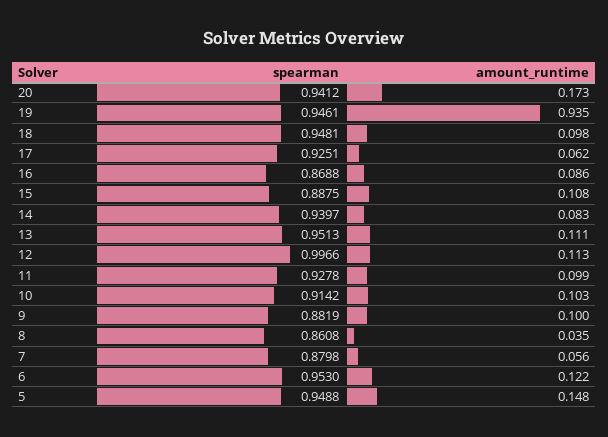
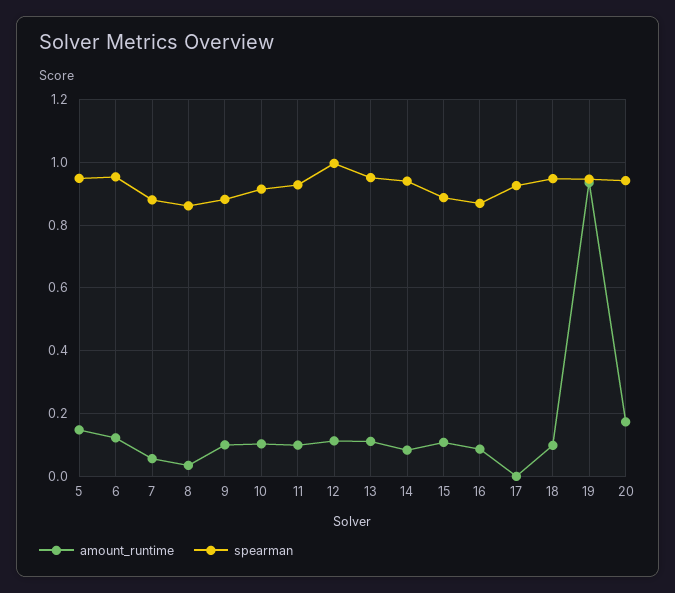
  {
    "spearman": {
      "20": 0.9412,
      "19": 0.9461,
      "18": 0.9481,
      "17": 0.9251,
      "16": 0.8688,
      "15": 0.8875,
      "14": 0.9397,
      "13": 0.9513,
      "12": 0.9966,
      "11": 0.9278,
      "10": 0.9142,
      "9": 0.8819,
      "8": 0.8608,
      "7": 0.8798,
      "6": 0.953,
      "5": 0.9488
    },
    "amount_runtime": {
      "20": 0.173,
      "19": 0.935,
      "18": 0.098,
-     "17": 0.062,
+     "17": 0,
      "16": 0.086,
      "15": 0.108,
      "14": 0.083,
      "13": 0.111,
      "12": 0.113,
      "11": 0.099,
      "10": 0.103,
      "9": 0.1,
      "8": 0.035,
      "7": 0.056,
      "6": 0.122,
      "5": 0.148
    }
  }

